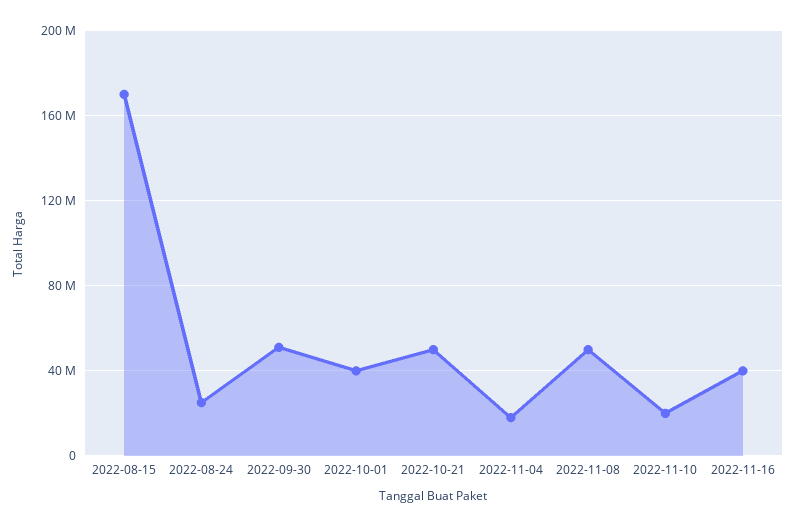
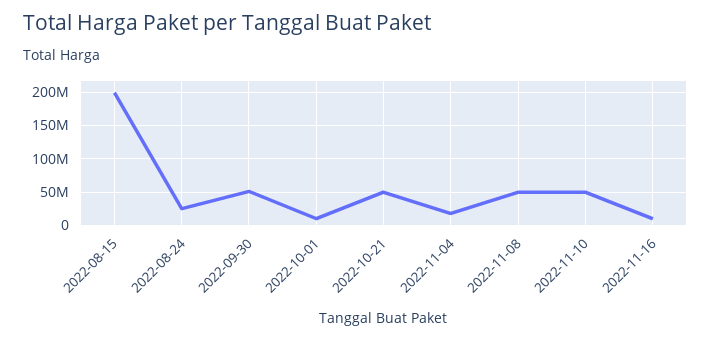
  {
-   "2022-08-15": 170000000,
+   "2022-08-15": 200000000,
    "2022-08-24": 25000000,
    "2022-09-30": 50000000,
-   "2022-10-01": 40000000,
+   "2022-10-01": 10000000,
    "2022-10-21": 50000000,
    "2022-11-04": 20000000,
    "2022-11-08": 50000000,
-   "2022-11-10": 20000000,
+   "2022-11-10": 50000000,
-   "2022-11-16": 40000000
+   "2022-11-16": 10000000
  }

